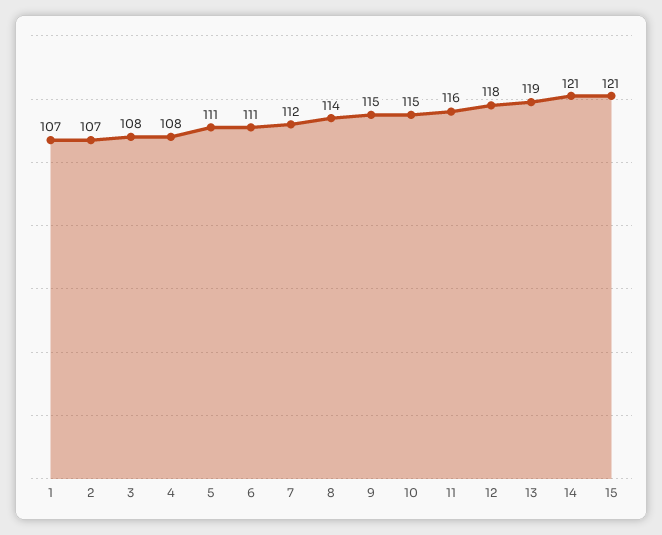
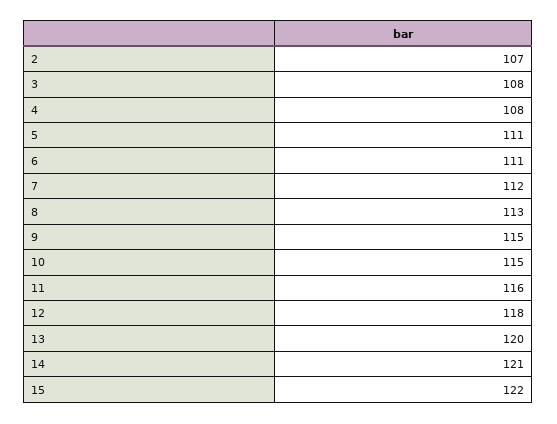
  {
-   "1": 107,
    "2": 107,
    "3": 108,
    "4": 108,
    "5": 111,
    "6": 111,
    "7": 112,
-   "8": 114,
+   "8": 113,
    "9": 115,
    "10": 115,
    "11": 116,
    "12": 118,
-   "13": 119,
+   "13": 120,
    "14": 121,
-   "15": 121
+   "15": 122
  }

